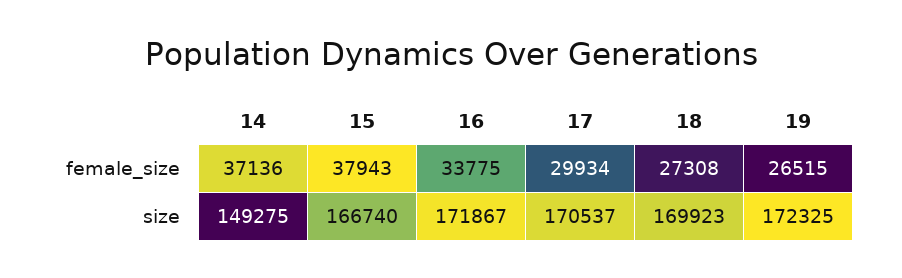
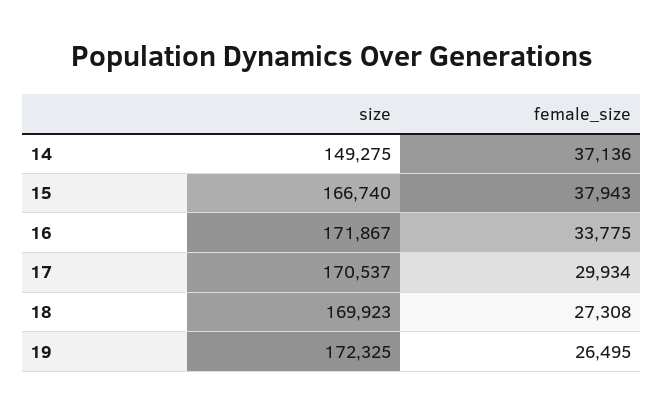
  {
    "14": {
      "female_size": 37136,
      "size": 149275
    },
    "15": {
      "female_size": 37943,
      "size": 166740
    },
    "16": {
      "female_size": 33775,
      "size": 171867
    },
    "17": {
      "female_size": 29934,
      "size": 170537
    },
    "18": {
      "female_size": 27308,
      "size": 169923
    },
    "19": {
-     "female_size": 26515,
+     "female_size": 26495,
      "size": 172325
    }
  }

